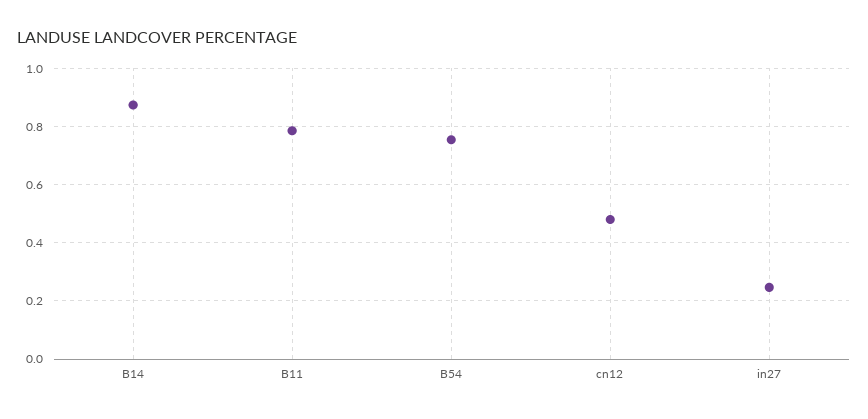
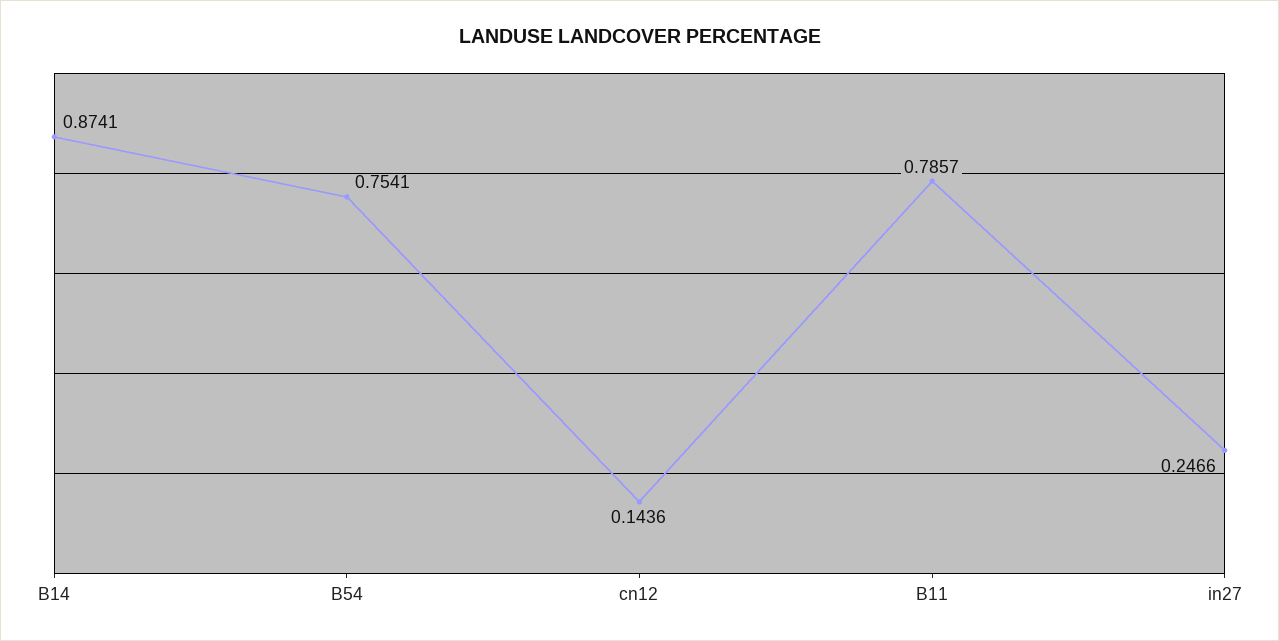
  {
    "B14": 0.8741,
    "B11": 0.7857,
    "B54": 0.7541,
-   "cn12": 0.475,
+   "cn12": 0.1436,
    "in27": 0.2466
  }

